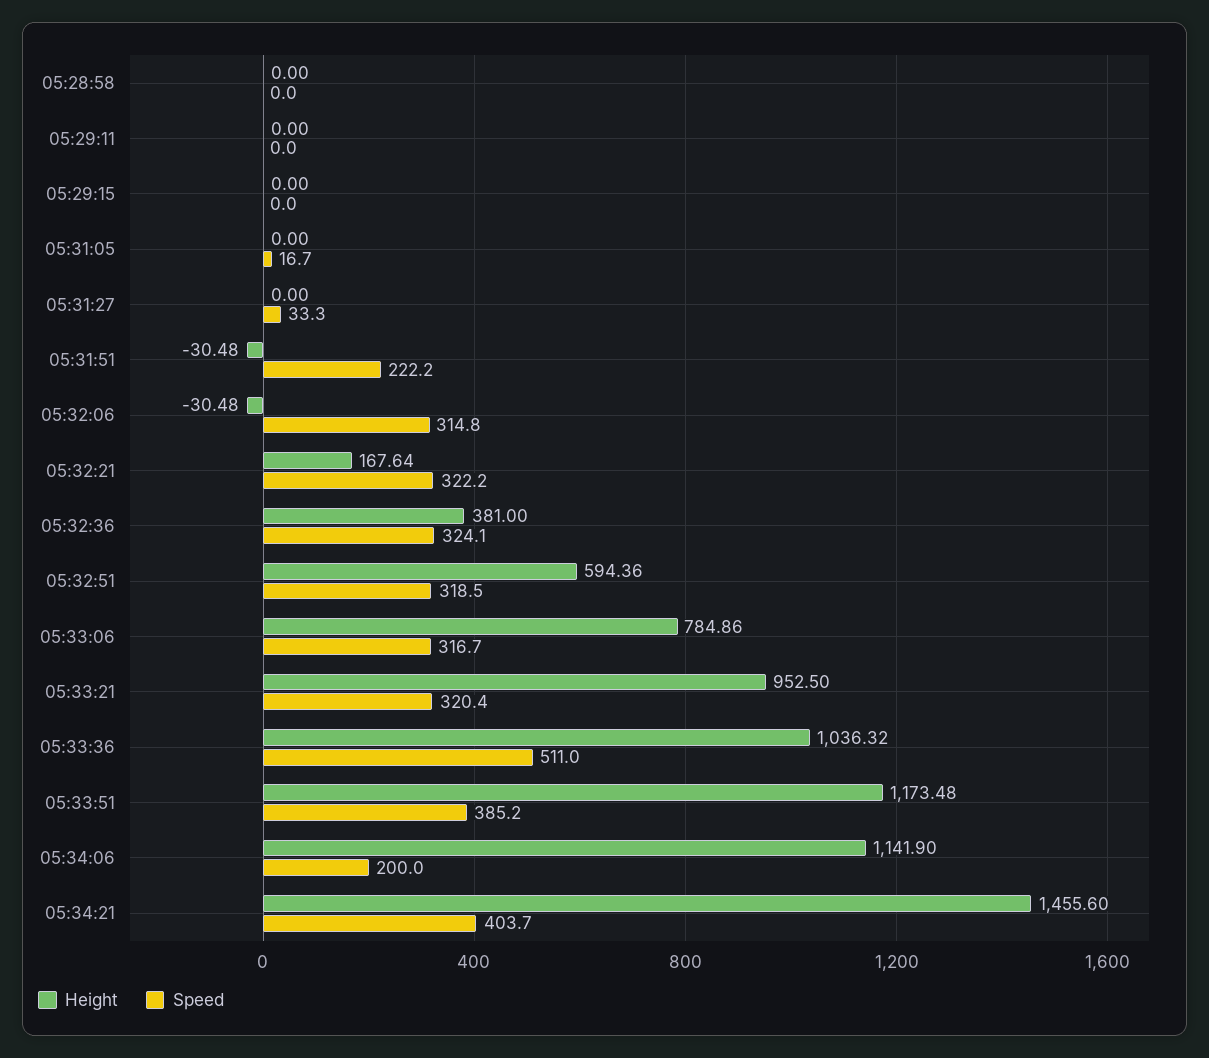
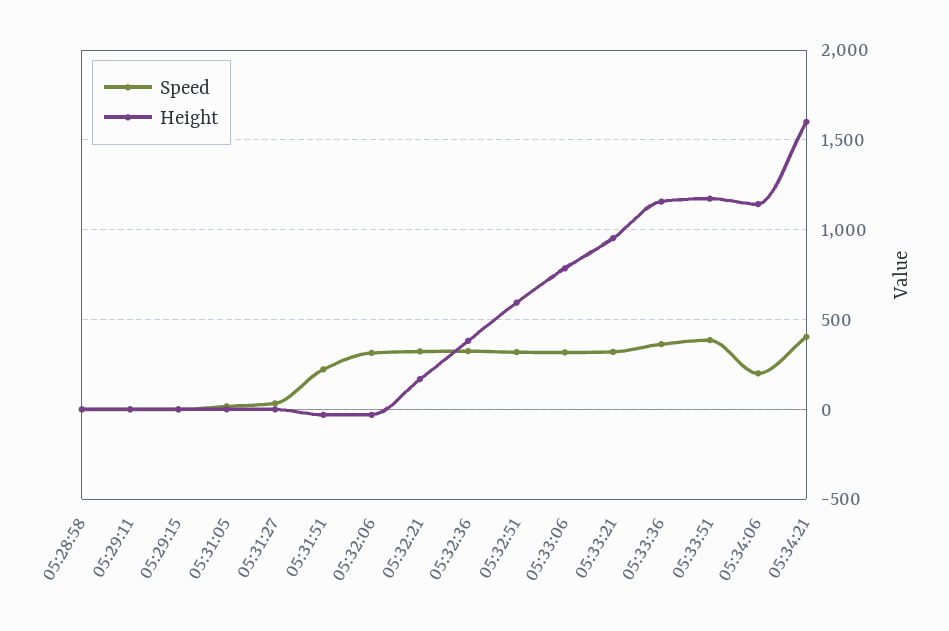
  {
    "Height": {
      "05:28:58": 0,
      "05:29:11": 0,
      "05:29:15": 0,
      "05:31:05": 0,
      "05:31:27": 0,
      "05:31:51": -30.48,
      "05:32:06": -30.48,
      "05:32:21": 167.64,
      "05:32:36": 381,
      "05:32:51": 594.36,
      "05:33:06": 784.86,
      "05:33:21": 952.5,
-     "05:33:36": 1036.32,
+     "05:33:36": 1150,
      "05:33:51": 1173.48,
      "05:34:06": 1141.9,
-     "05:34:21": 1455.6
+     "05:34:21": 1600
    },
    "Speed": {
      "05:28:58": 0,
      "05:29:11": 0,
      "05:29:15": 0,
      "05:31:05": 16.7,
      "05:31:27": 33.3,
      "05:31:51": 222.2,
      "05:32:06": 314.8,
      "05:32:21": 322.2,
      "05:32:36": 324.1,
      "05:32:51": 318.5,
      "05:33:06": 316.7,
      "05:33:21": 320.4,
-     "05:33:36": 511,
+     "05:33:36": 350,
      "05:33:51": 385.2,
      "05:34:06": 200,
      "05:34:21": 403.7
    }
  }

